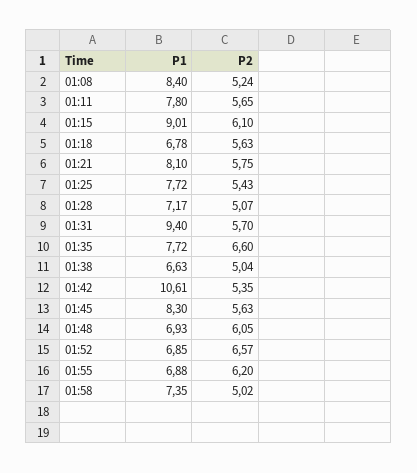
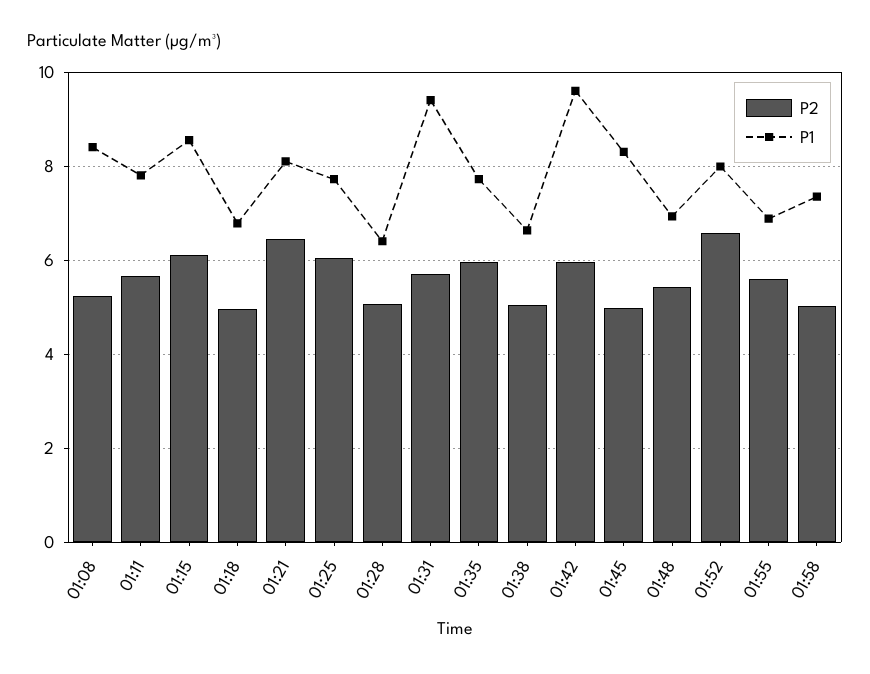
  {
    "P1": {
      "01:08": 8.4,
      "01:11": 7.8,
-     "01:15": 9.01,
+     "01:15": 8.6,
      "01:18": 6.78,
      "01:21": 8.1,
      "01:25": 7.72,
-     "01:28": 7.17,
+     "01:28": 6.4,
      "01:31": 9.4,
      "01:35": 7.72,
      "01:38": 6.63,
-     "01:42": 10.61,
+     "01:42": 9.6,
      "01:45": 8.3,
      "01:48": 6.93,
-     "01:52": 6.85,
+     "01:52": 8,
      "01:55": 6.88,
      "01:58": 7.35
    },
    "P2": {
      "01:08": 5.24,
      "01:11": 5.65,
      "01:15": 6.1,
-     "01:18": 5.63,
+     "01:18": 5,
-     "01:21": 5.75,
+     "01:21": 6.4,
-     "01:25": 5.43,
+     "01:25": 6,
      "01:28": 5.07,
      "01:31": 5.7,
-     "01:35": 6.6,
+     "01:35": 6,
      "01:38": 5.04,
-     "01:42": 5.35,
+     "01:42": 6,
-     "01:45": 5.63,
+     "01:45": 5,
-     "01:48": 6.05,
+     "01:48": 5.4,
      "01:52": 6.57,
-     "01:55": 6.2,
+     "01:55": 5.6,
      "01:58": 5.02
    }
  }

